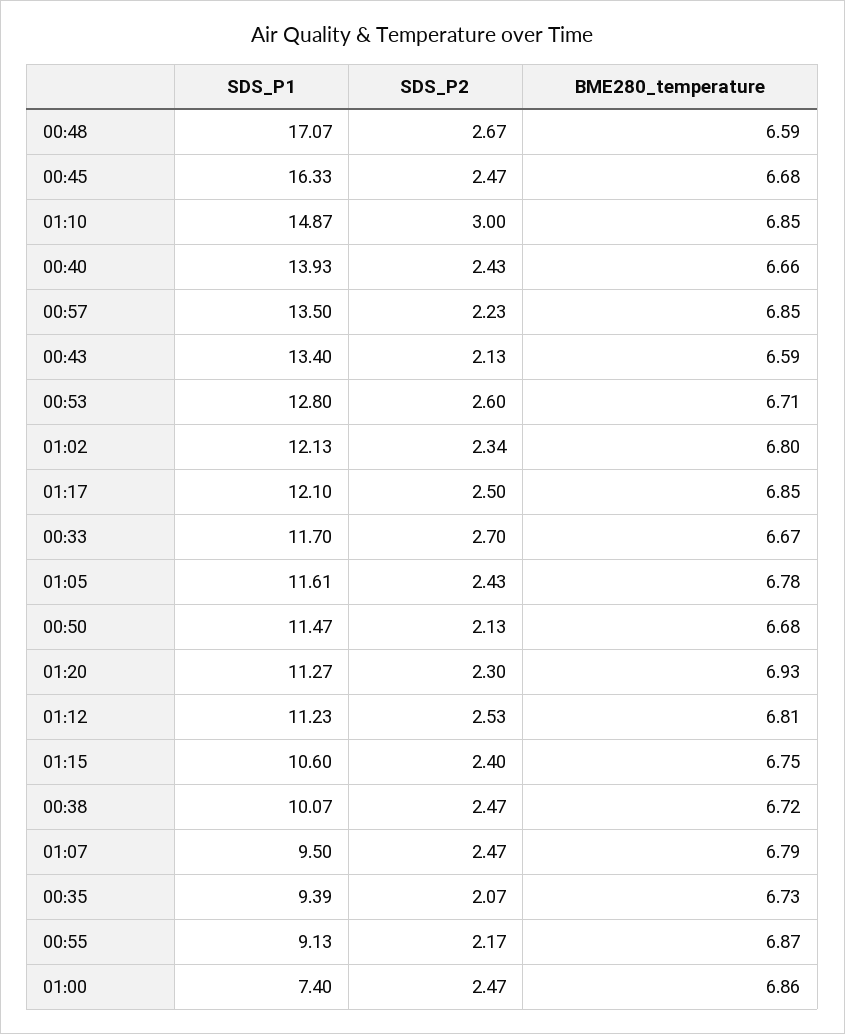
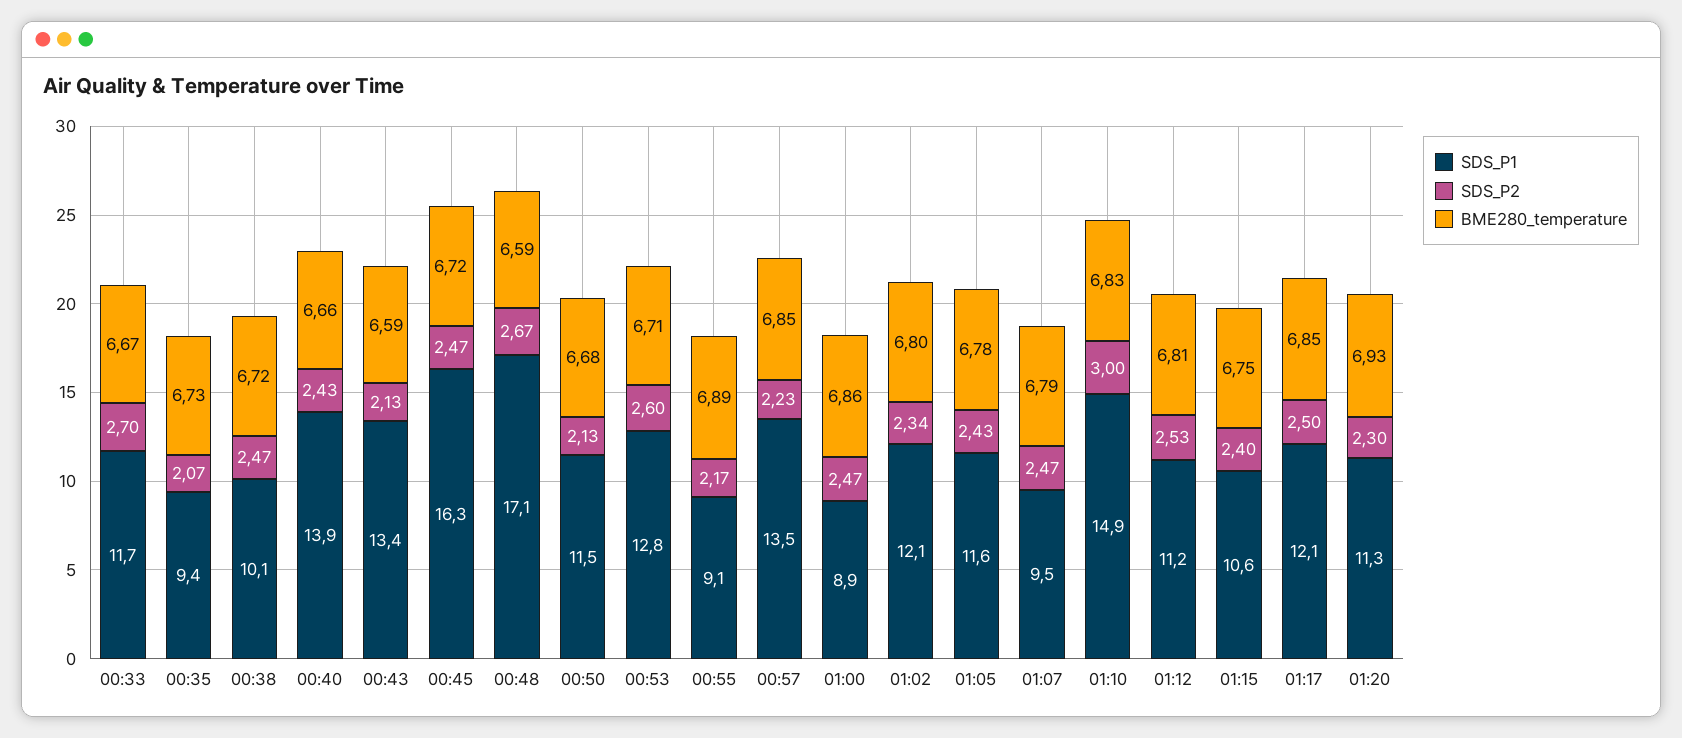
  {
    "SDS_P1": {
      "00:48": 17.07,
      "00:45": 16.33,
      "01:10": 14.87,
      "00:40": 13.93,
      "00:57": 13.5,
      "00:43": 13.4,
      "00:53": 12.8,
      "01:02": 12.13,
      "01:17": 12.1,
      "00:33": 11.7,
      "01:05": 11.61,
      "00:50": 11.47,
      "01:20": 11.27,
      "01:12": 11.23,
      "01:15": 10.6,
      "00:38": 10.07,
      "01:07": 9.5,
      "00:35": 9.39,
      "00:55": 9.13,
-     "01:00": 7.4
+     "01:00": 8.9
    },
    "SDS_P2": {
      "00:48": 2.67,
      "00:45": 2.47,
      "01:10": 3,
      "00:40": 2.43,
      "00:57": 2.23,
      "00:43": 2.13,
      "00:53": 2.6,
      "01:02": 2.34,
      "01:17": 2.5,
      "00:33": 2.7,
      "01:05": 2.43,
      "00:50": 2.13,
      "01:20": 2.3,
      "01:12": 2.53,
      "01:15": 2.4,
      "00:38": 2.47,
      "01:07": 2.47,
      "00:35": 2.07,
      "00:55": 2.17,
      "01:00": 2.47
    },
    "BME280_temperature": {
      "00:48": 6.59,
-     "00:45": 6.68,
+     "00:45": 6.72,
-     "01:10": 6.85,
+     "01:10": 6.83,
      "00:40": 6.66,
      "00:57": 6.85,
      "00:43": 6.59,
      "00:53": 6.71,
      "01:02": 6.8,
      "01:17": 6.85,
      "00:33": 6.67,
      "01:05": 6.78,
      "00:50": 6.68,
      "01:20": 6.93,
      "01:12": 6.81,
      "01:15": 6.75,
      "00:38": 6.72,
      "01:07": 6.79,
      "00:35": 6.73,
-     "00:55": 6.87,
+     "00:55": 6.89,
      "01:00": 6.86
    }
  }

